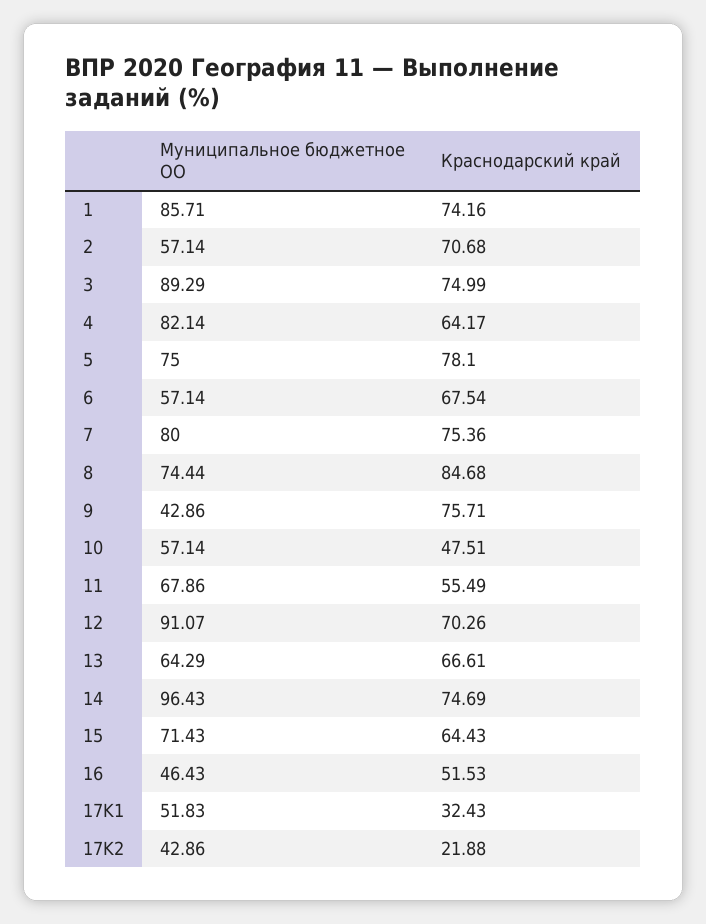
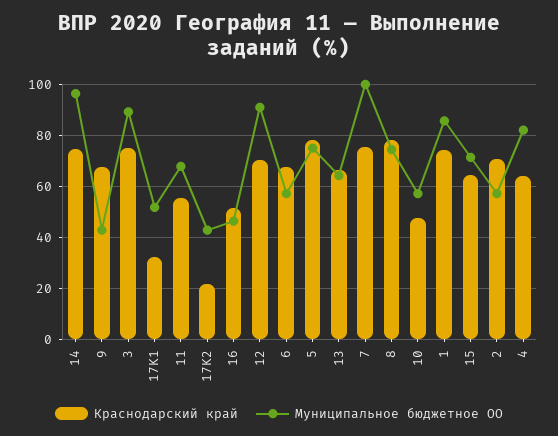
  {
    "Муниципальное бюджетное ОО": {
      "1": 85.71,
      "2": 57.14,
      "3": 89.29,
      "4": 82.14,
      "5": 75,
      "6": 57.14,
-     "7": 80,
+     "7": 100,
      "8": 74.44,
      "9": 42.86,
      "10": 57.14,
      "11": 67.86,
      "12": 91.07,
      "13": 64.29,
      "14": 96.43,
      "15": 71.43,
      "16": 46.43,
      "17K1": 51.83,
      "17K2": 42.86
    },
    "Краснодарский край": {
      "1": 74.16,
      "2": 70.68,
      "3": 74.99,
      "4": 64.17,
      "5": 78.1,
      "6": 67.54,
      "7": 75.36,
-     "8": 84.68,
+     "8": 77.5,
-     "9": 75.71,
+     "9": 67.5,
      "10": 47.51,
      "11": 55.49,
      "12": 70.26,
      "13": 66.61,
      "14": 74.69,
      "15": 64.43,
      "16": 51.53,
      "17K1": 32.43,
      "17K2": 21.88
    }
  }

